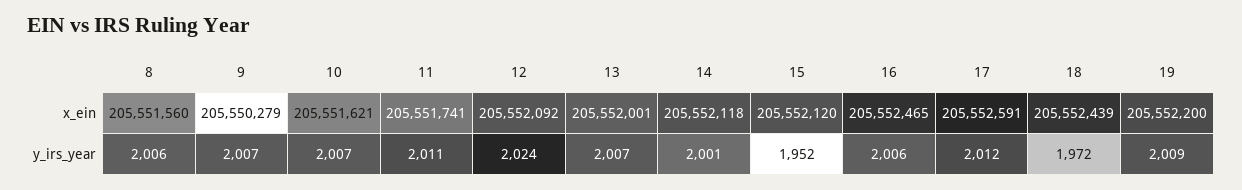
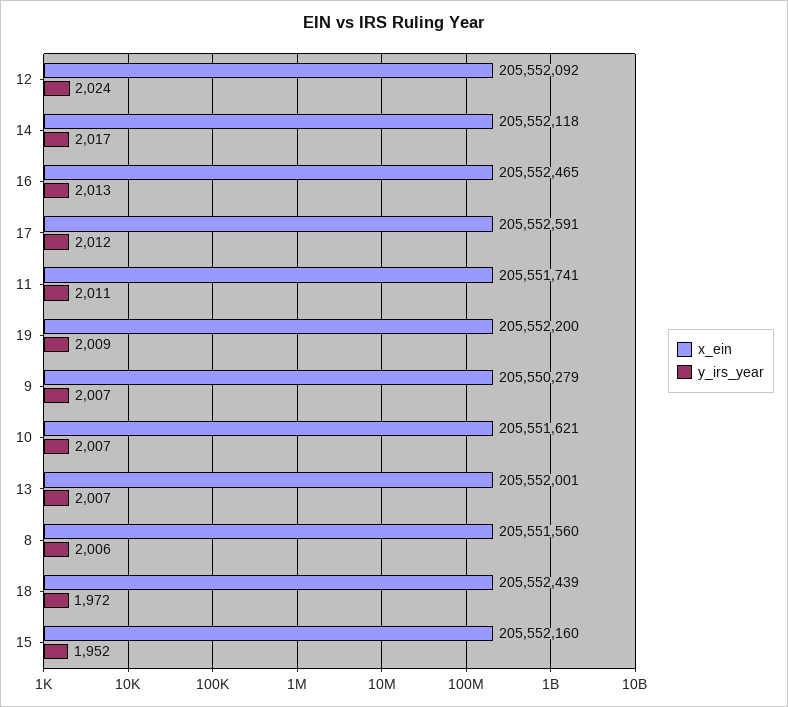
  {
    "x_ein": {
      "8": 205551560,
      "9": 205550279,
      "10": 205551621,
      "11": 205551741,
      "12": 205552092,
      "13": 205552001,
      "14": 205552118,
-     "15": 205552120,
+     "15": 205552160,
      "16": 205552465,
      "17": 205552591,
      "18": 205552439,
      "19": 205552200
    },
    "y_irs_year": {
      "8": 2006,
      "9": 2007,
      "10": 2007,
      "11": 2011,
      "12": 2024,
      "13": 2007,
-     "14": 2001,
+     "14": 2017,
      "15": 1952,
-     "16": 2006,
+     "16": 2013,
      "17": 2012,
      "18": 1972,
      "19": 2009
    }
  }

